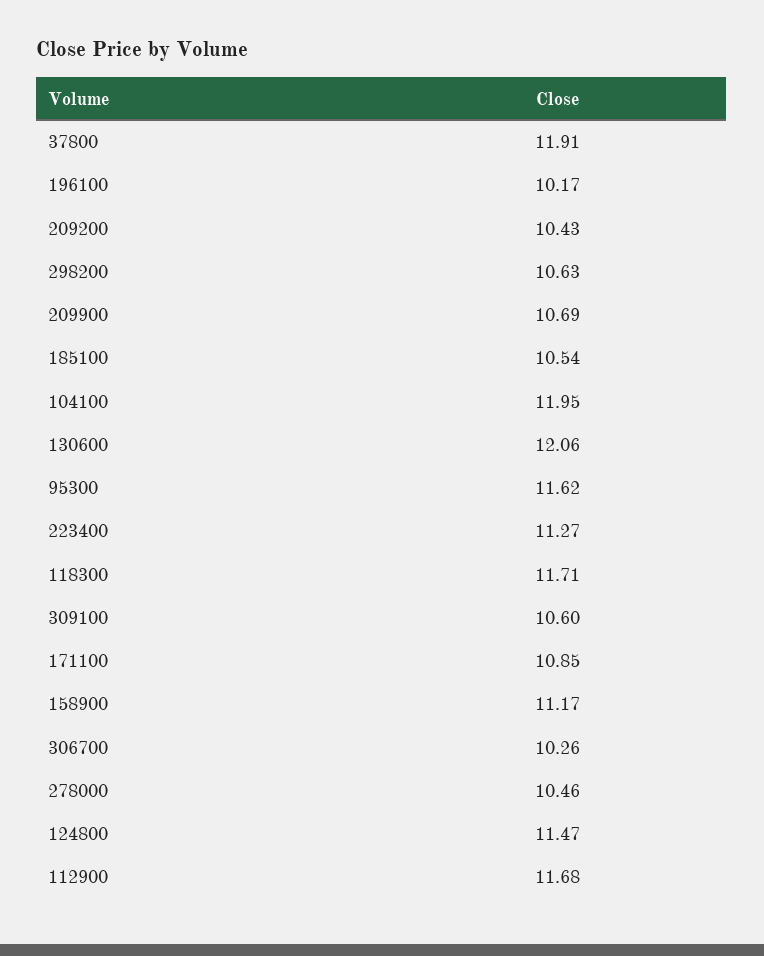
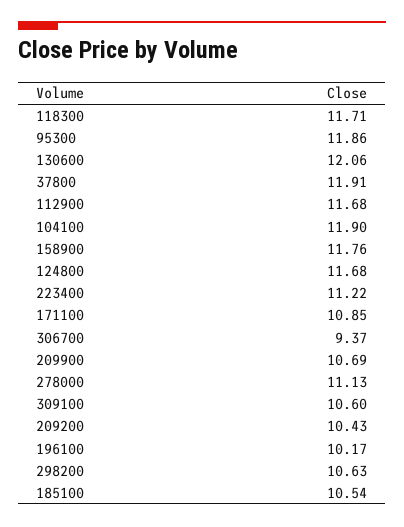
  {
    "37800": 11.91,
    "196100": 10.17,
    "209200": 10.43,
    "298200": 10.63,
    "209900": 10.69,
    "185100": 10.54,
-   "104100": 11.95,
+   "104100": 11.9,
    "130600": 12.06,
-   "95300": 11.62,
+   "95300": 11.86,
-   "223400": 11.27,
+   "223400": 11.22,
    "118300": 11.71,
    "309100": 10.6,
    "171100": 10.85,
-   "158900": 11.17,
+   "158900": 11.76,
-   "306700": 10.26,
+   "306700": 9.37,
-   "278000": 10.46,
+   "278000": 11.13,
-   "124800": 11.47,
+   "124800": 11.68,
    "112900": 11.68
  }

